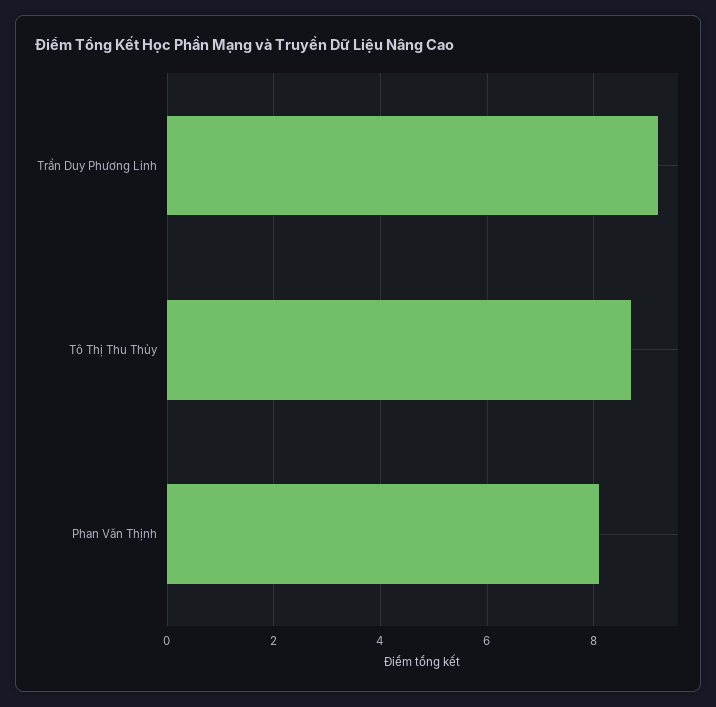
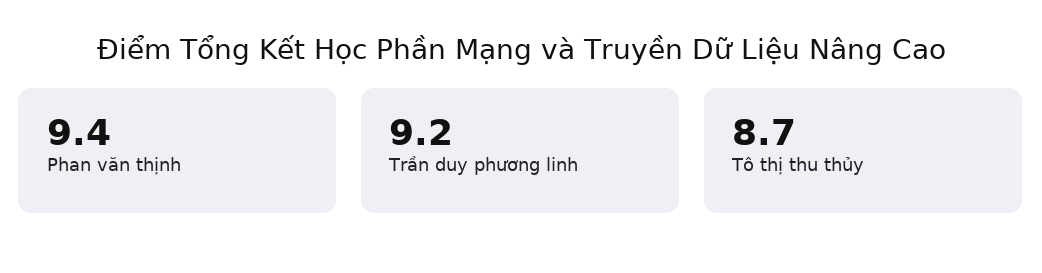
  {
    "Trần Duy Phương Linh": 9.2,
    "Tô Thị Thu Thủy": 8.7,
-   "Phan Văn Thịnh": 8
+   "Phan Văn Thịnh": 9.4
  }

